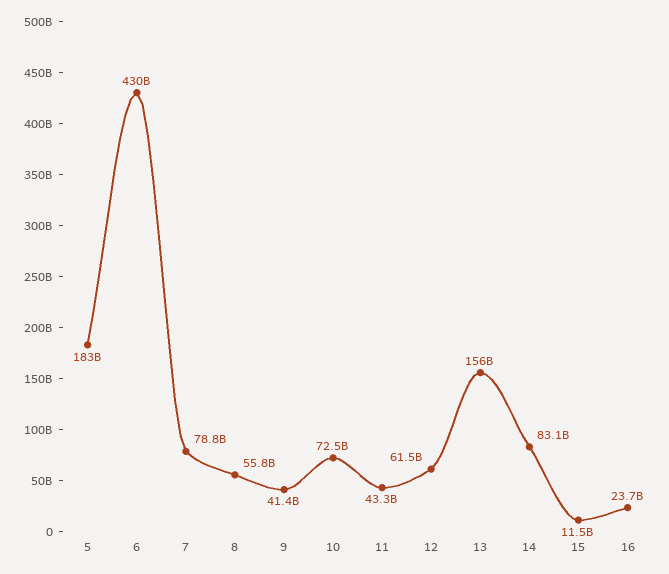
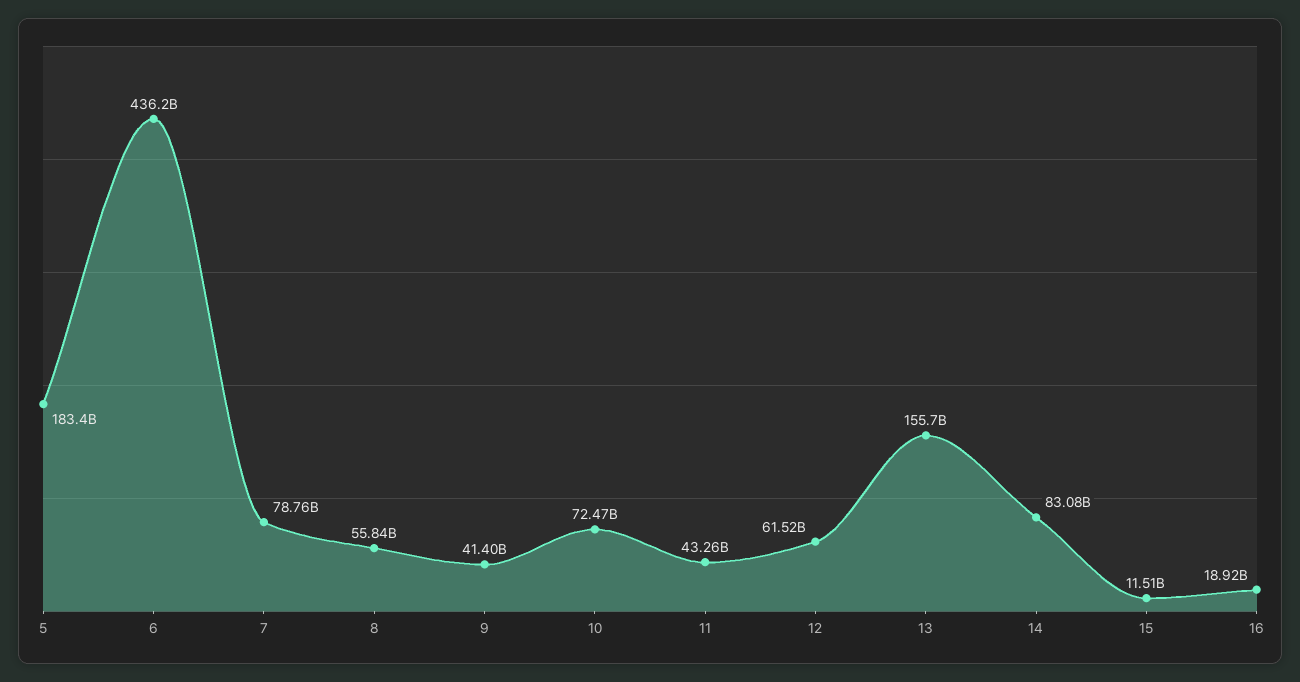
  {
    "5": 183400000000,
-   "6": 430000000000,
+   "6": 436200000000,
    "7": 78760000000,
    "8": 55840000000,
    "9": 41400000000,
    "10": 72470000000,
    "11": 43260000000,
    "12": 61520000000,
    "13": 155700000000,
    "14": 83080000000,
    "15": 11510000000,
-   "16": 23700000000
+   "16": 18920000000
  }

